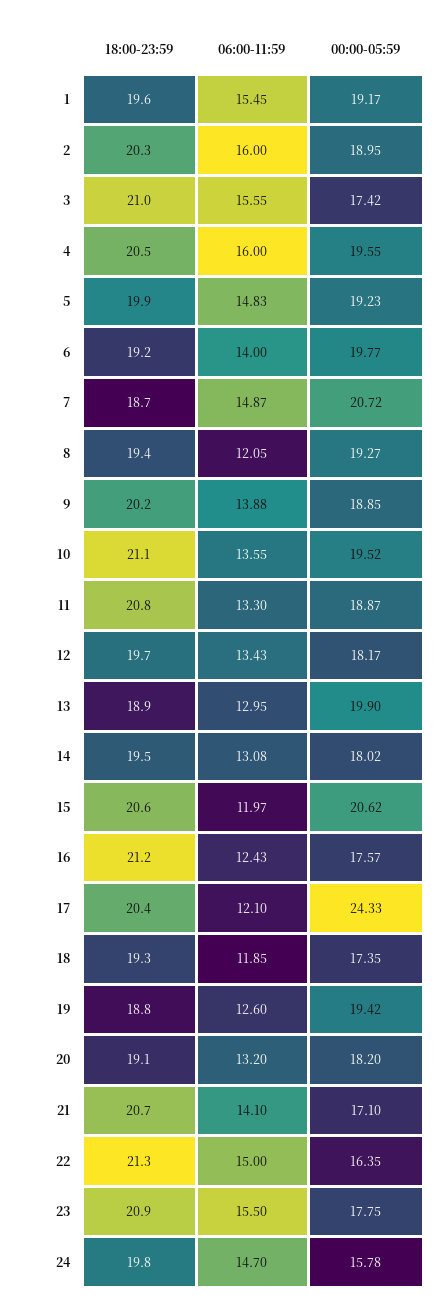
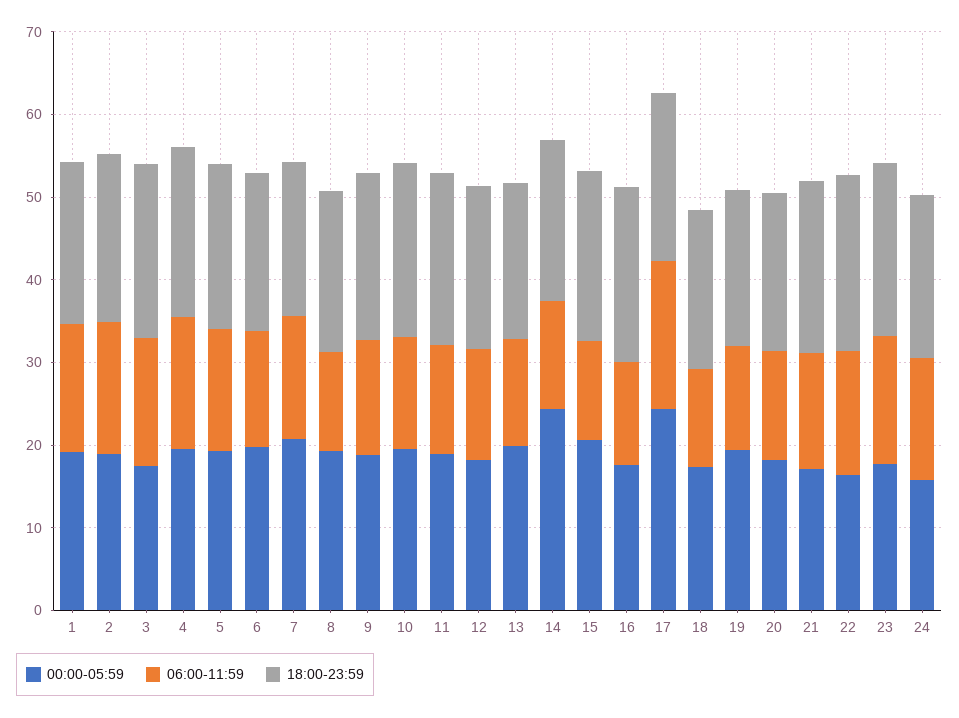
  {
    "18:00-23:59": {
      "1": 19.6,
      "2": 20.3,
      "3": 21,
      "4": 20.5,
      "5": 19.9,
      "6": 19.2,
      "7": 18.7,
      "8": 19.4,
      "9": 20.2,
      "10": 21.1,
      "11": 20.8,
      "12": 19.7,
      "13": 18.9,
      "14": 19.5,
      "15": 20.6,
      "16": 21.2,
      "17": 20.4,
      "18": 19.3,
      "19": 18.8,
      "20": 19.1,
      "21": 20.7,
      "22": 21.3,
      "23": 20.9,
      "24": 19.8
    },
    "06:00-11:59": {
      "1": 15.45,
      "2": 16,
      "3": 15.55,
      "4": 16,
      "5": 14.83,
      "6": 14,
      "7": 14.87,
      "8": 12.05,
      "9": 13.88,
      "10": 13.55,
      "11": 13.3,
      "12": 13.43,
      "13": 12.95,
      "14": 13.08,
      "15": 11.97,
      "16": 12.43,
-     "17": 12.1,
+     "17": 18,
      "18": 11.85,
      "19": 12.6,
      "20": 13.2,
      "21": 14.1,
      "22": 15,
      "23": 15.5,
      "24": 14.7
    },
    "00:00-05:59": {
      "1": 19.17,
      "2": 18.95,
      "3": 17.42,
      "4": 19.55,
      "5": 19.23,
      "6": 19.77,
      "7": 20.72,
      "8": 19.27,
      "9": 18.85,
      "10": 19.52,
      "11": 18.87,
      "12": 18.17,
      "13": 19.9,
-     "14": 18.02,
+     "14": 24,
      "15": 20.62,
      "16": 17.57,
      "17": 24.33,
      "18": 17.35,
      "19": 19.42,
      "20": 18.2,
      "21": 17.1,
      "22": 16.35,
      "23": 17.75,
      "24": 15.78
    }
  }

